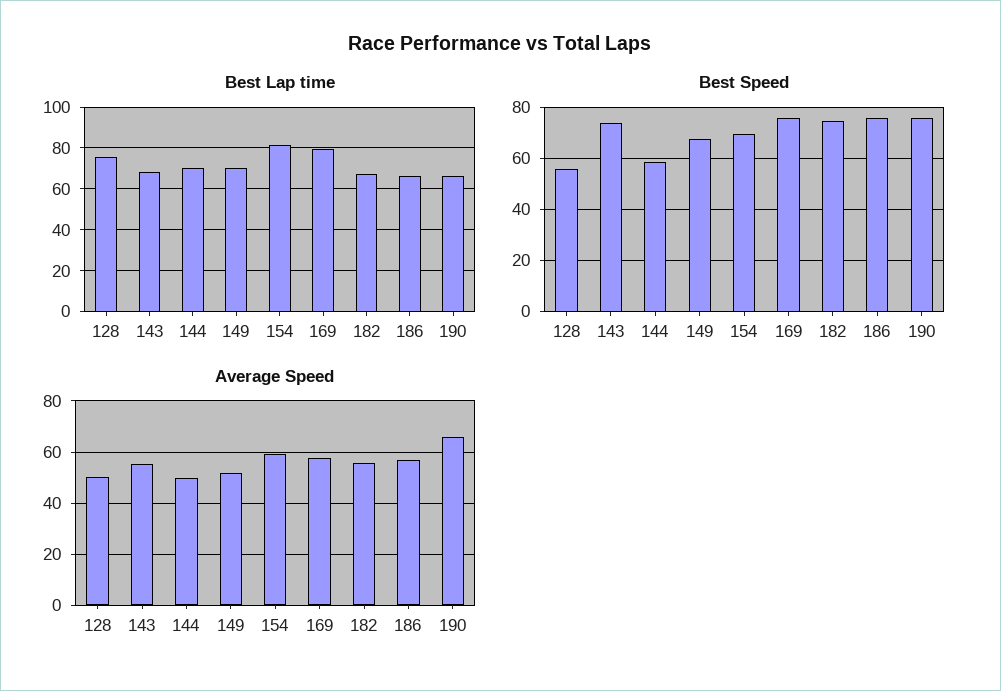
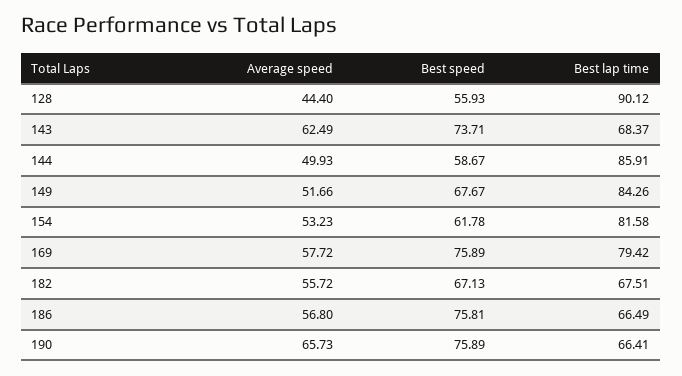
  {
    "Best Lap time": {
-     "128": 75,
+     "128": 90.12,
      "143": 68.37,
-     "144": 70,
+     "144": 85.91,
-     "149": 70,
+     "149": 84.26,
      "154": 81.58,
      "169": 79.42,
      "182": 67.51,
      "186": 66.49,
      "190": 66.41
    },
    "Best Speed": {
      "128": 55.93,
      "143": 73.71,
      "144": 58.67,
      "149": 67.67,
-     "154": 70,
+     "154": 61.78,
      "169": 75.89,
-     "182": 75,
+     "182": 67.13,
      "186": 75.81,
      "190": 75.89
    },
    "Average Speed": {
-     "128": 50,
+     "128": 44.4,
-     "143": 55,
+     "143": 62.49,
      "144": 49.93,
      "149": 51.66,
-     "154": 60,
+     "154": 53.23,
      "169": 57.72,
      "182": 55.72,
      "186": 56.8,
      "190": 65.73
    }
  }

